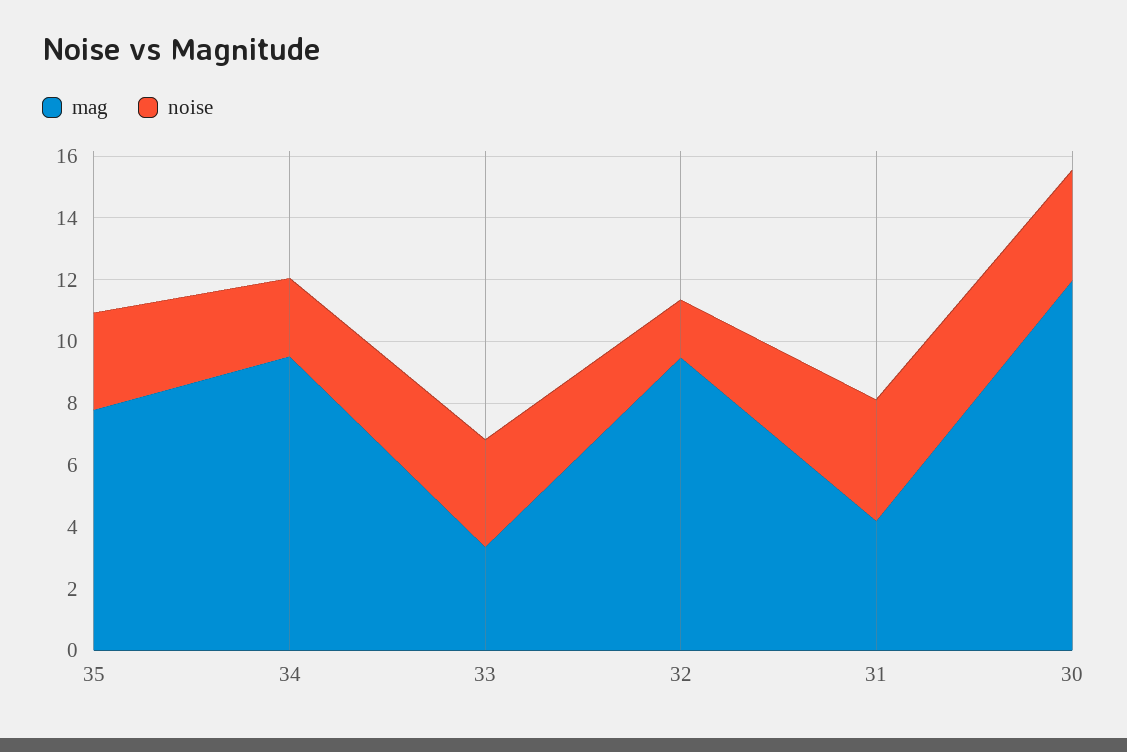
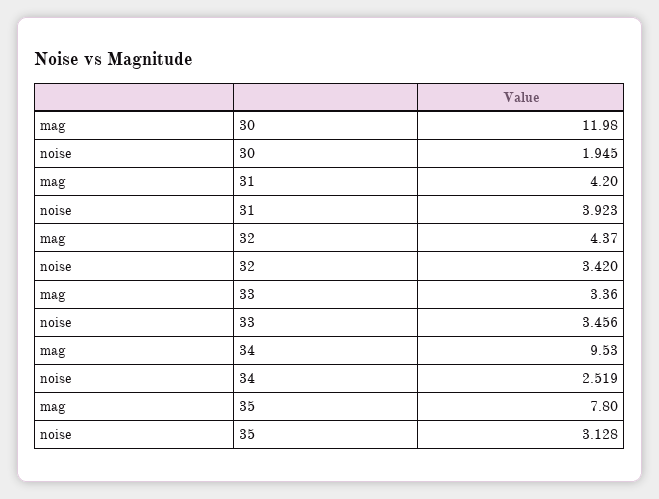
  {
    "mag": {
      "35": 7.8,
      "34": 9.53,
      "33": 3.36,
-     "32": 9.5,
+     "32": 4.37,
      "31": 4.2,
      "30": 11.98
    },
    "noise": {
      "35": 3.128,
      "34": 2.519,
      "33": 3.456,
-     "32": 2,
+     "32": 3.42,
      "31": 3.923,
-     "30": 3.5
+     "30": 1.945
    }
  }

